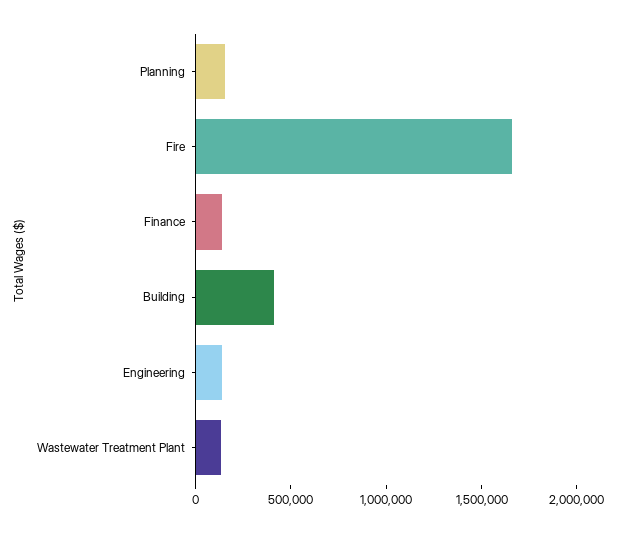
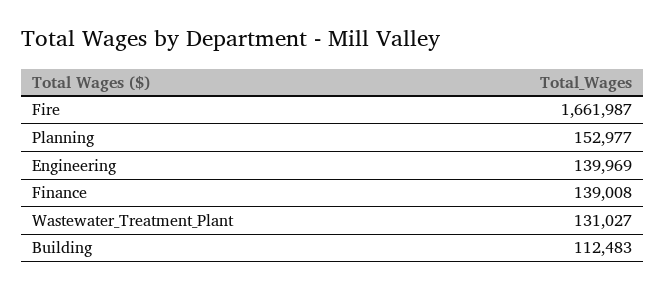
  {
    "Planning": 152977,
    "Fire": 1661987,
    "Finance": 139008,
-   "Building": 400000,
+   "Building": 112483,
    "Engineering": 139969,
    "Wastewater Treatment Plant": 131027
  }

